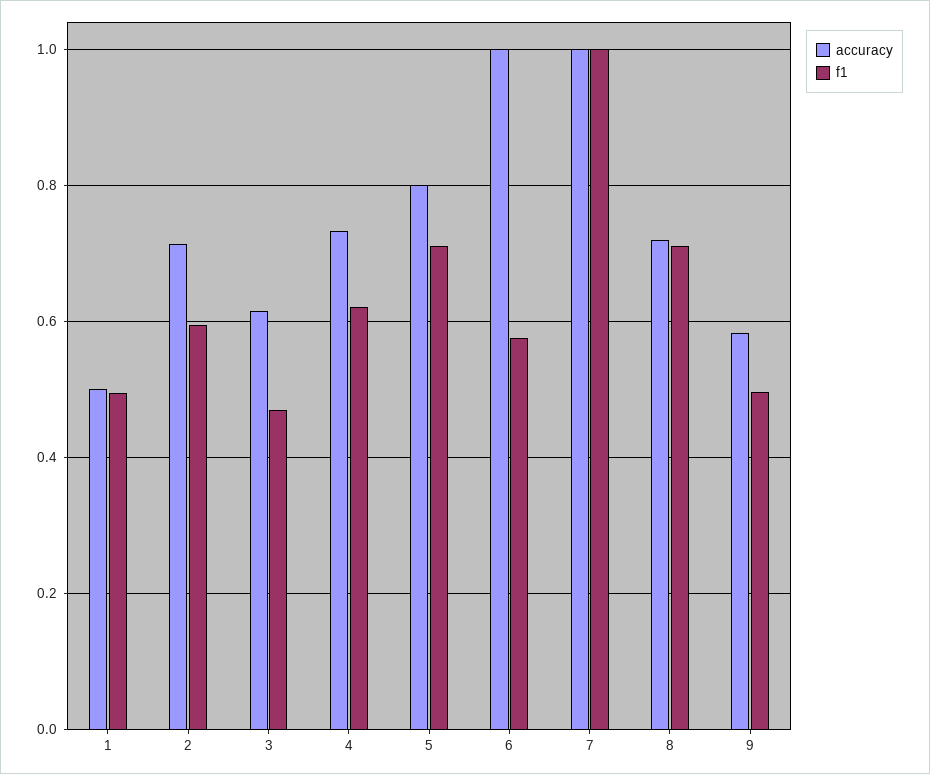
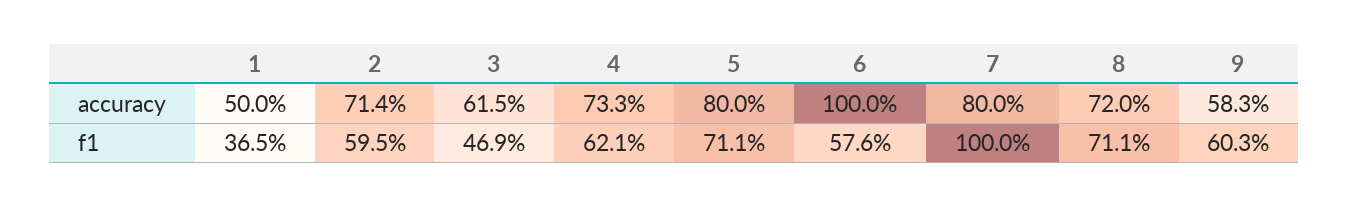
  {
    "accuracy": {
      "1": 0.5,
      "2": 0.714,
      "3": 0.615,
      "4": 0.733,
      "5": 0.8,
      "6": 1,
-     "7": 1,
+     "7": 0.8,
      "8": 0.72,
      "9": 0.583
    },
    "f1": {
-     "1": 0.5,
+     "1": 0.365,
      "2": 0.595,
      "3": 0.469,
      "4": 0.621,
      "5": 0.711,
      "6": 0.576,
      "7": 1,
      "8": 0.711,
-     "9": 0.5
+     "9": 0.603
    }
  }

